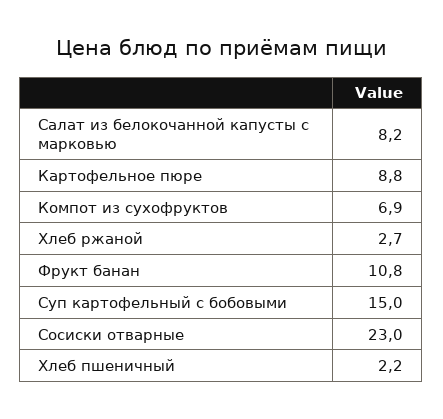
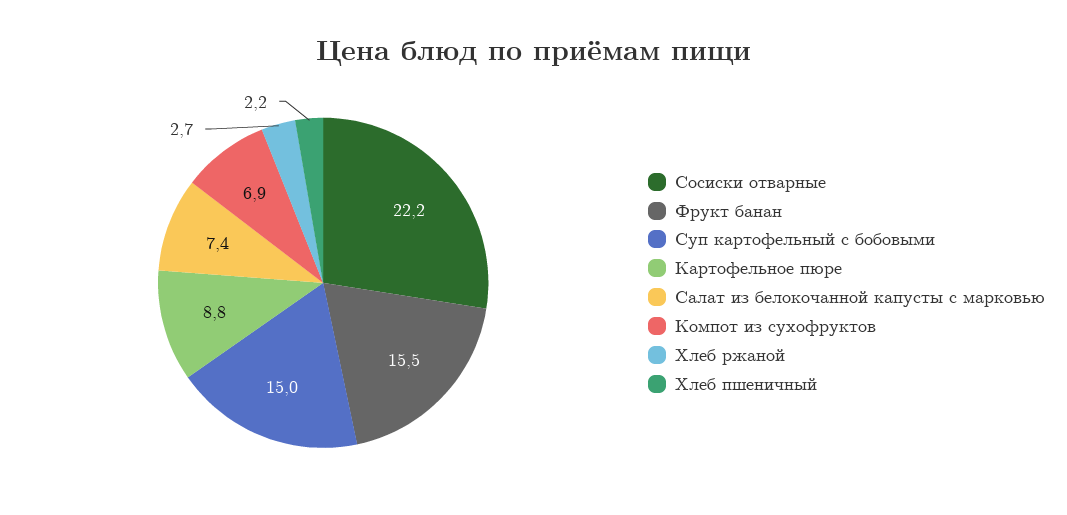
  {
-   "Салат из белокочанной капусты с марковью": 8.2,
+   "Салат из белокочанной капусты с марковью": 7.4,
    "Картофельное пюре": 8.8,
    "Компот из сухофруктов": 6.9,
    "Хлеб ржаной": 2.7,
-   "Фрукт банан": 10.8,
+   "Фрукт банан": 15.5,
    "Суп картофельный с бобовыми": 15,
-   "Сосиски отварные": 23,
+   "Сосиски отварные": 22.2,
    "Хлеб пшеничный": 2.2
  }

